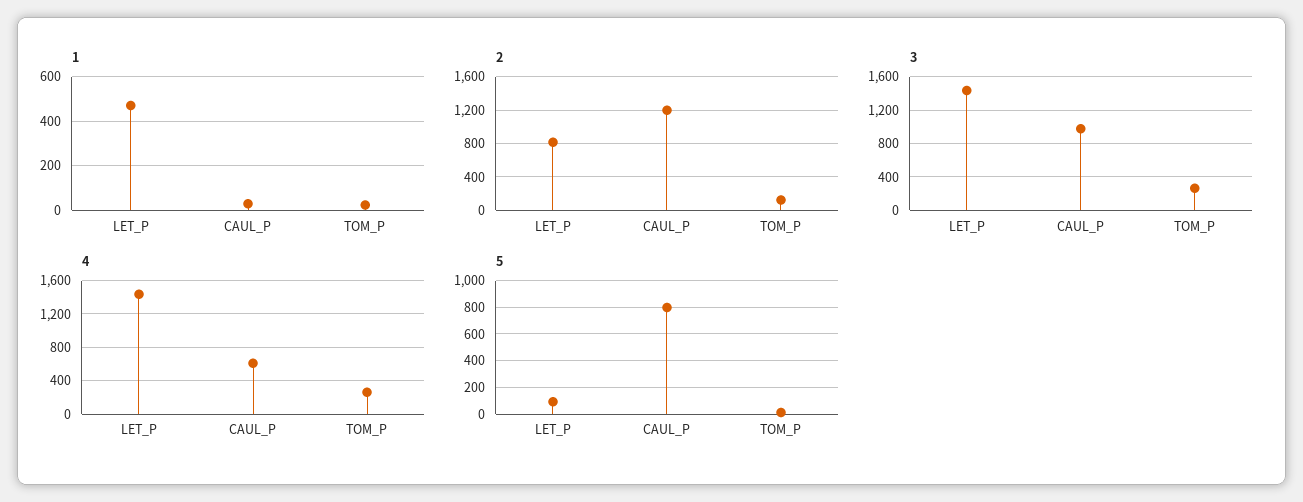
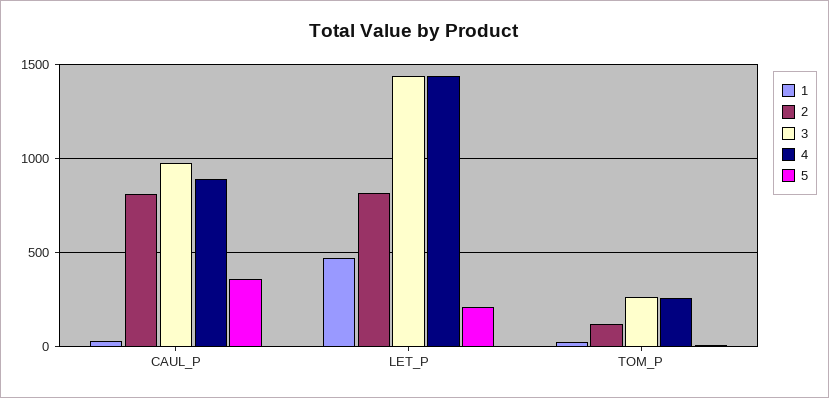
  {
    "1": {
      "LET_P": 450,
      "CAUL_P": 50,
      "TOM_P": 0
    },
    "2": {
      "LET_P": 800,
-     "CAUL_P": 1200,
+     "CAUL_P": 800,
      "TOM_P": 100
    },
    "3": {
      "LET_P": 1450,
      "CAUL_P": 1000,
      "TOM_P": 250
    },
    "4": {
      "LET_P": 1450,
-     "CAUL_P": 600,
+     "CAUL_P": 900,
      "TOM_P": 250
    },
    "5": {
-     "LET_P": 100,
+     "LET_P": 200,
-     "CAUL_P": 800,
+     "CAUL_P": 350,
      "TOM_P": 0
    }
  }

